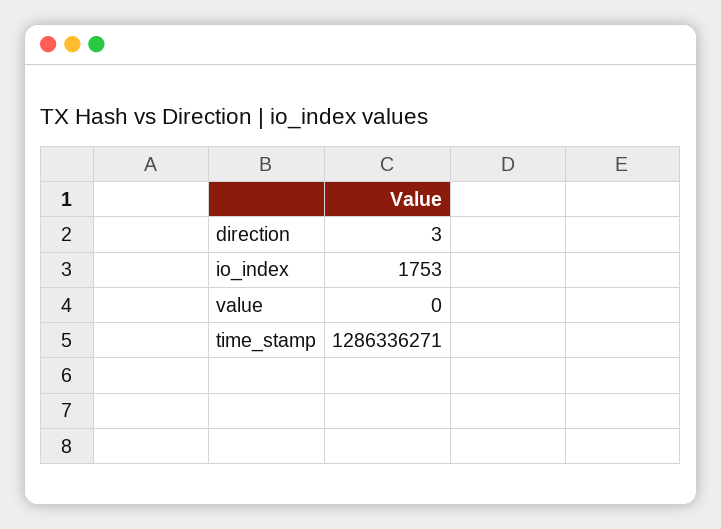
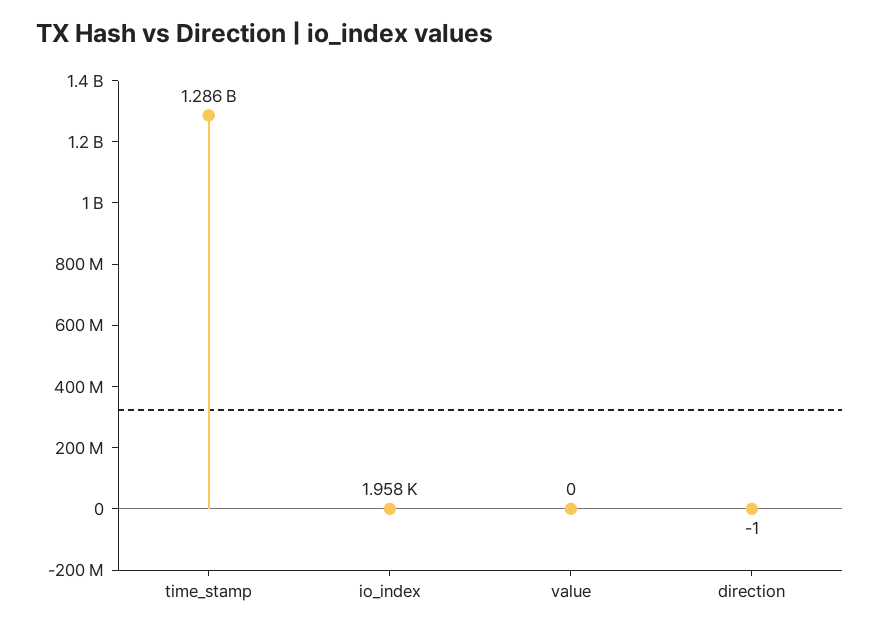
  {
-   "direction": 3,
+   "direction": -1,
-   "io_index": 1753,
+   "io_index": 1958,
    "value": 0,
    "time_stamp": 1286336271
  }

